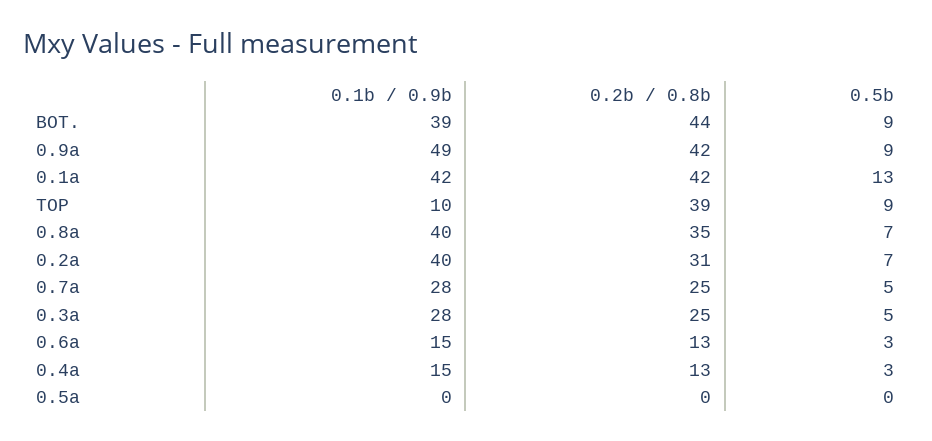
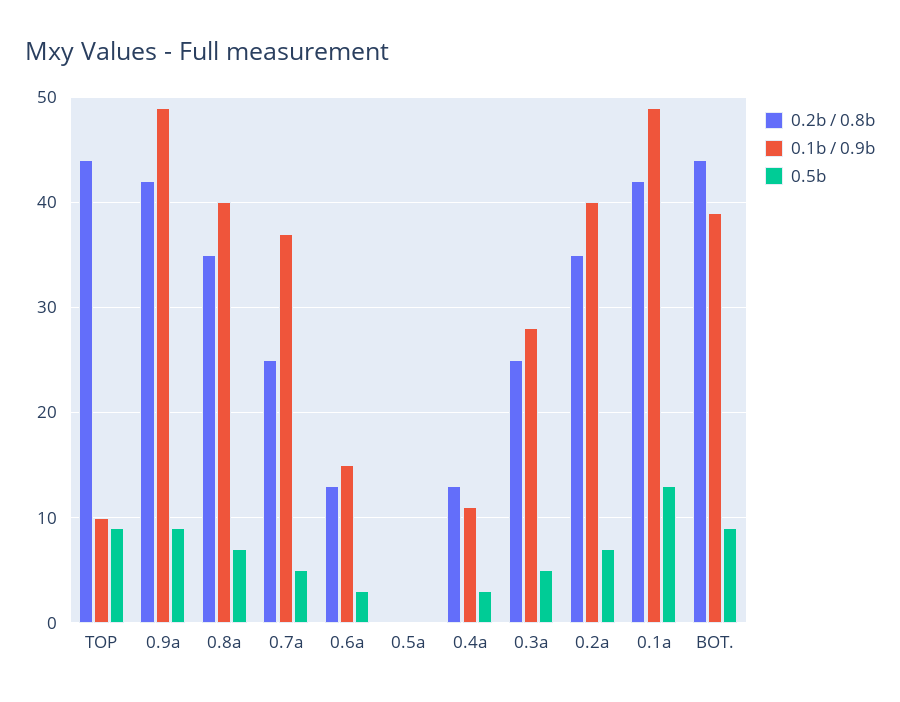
  {
    "0.1b / 0.9b": {
      "BOT.": 39,
      "0.9a": 49,
-     "0.1a": 42,
+     "0.1a": 49,
      "TOP": 10,
      "0.8a": 40,
      "0.2a": 40,
-     "0.7a": 28,
+     "0.7a": 37,
      "0.3a": 28,
      "0.6a": 15,
-     "0.4a": 15,
+     "0.4a": 11,
      "0.5a": 0
    },
    "0.2b / 0.8b": {
      "BOT.": 44,
      "0.9a": 42,
      "0.1a": 42,
-     "TOP": 39,
+     "TOP": 44,
      "0.8a": 35,
-     "0.2a": 31,
+     "0.2a": 35,
      "0.7a": 25,
      "0.3a": 25,
      "0.6a": 13,
      "0.4a": 13,
      "0.5a": 0
    },
    "0.5b": {
      "BOT.": 9,
      "0.9a": 9,
      "0.1a": 13,
      "TOP": 9,
      "0.8a": 7,
      "0.2a": 7,
      "0.7a": 5,
      "0.3a": 5,
      "0.6a": 3,
      "0.4a": 3,
      "0.5a": 0
    }
  }

